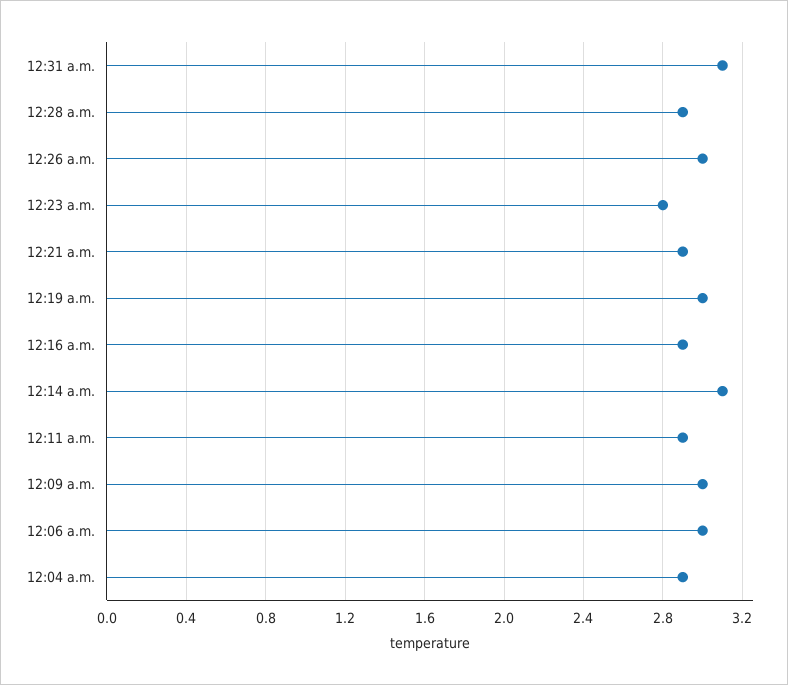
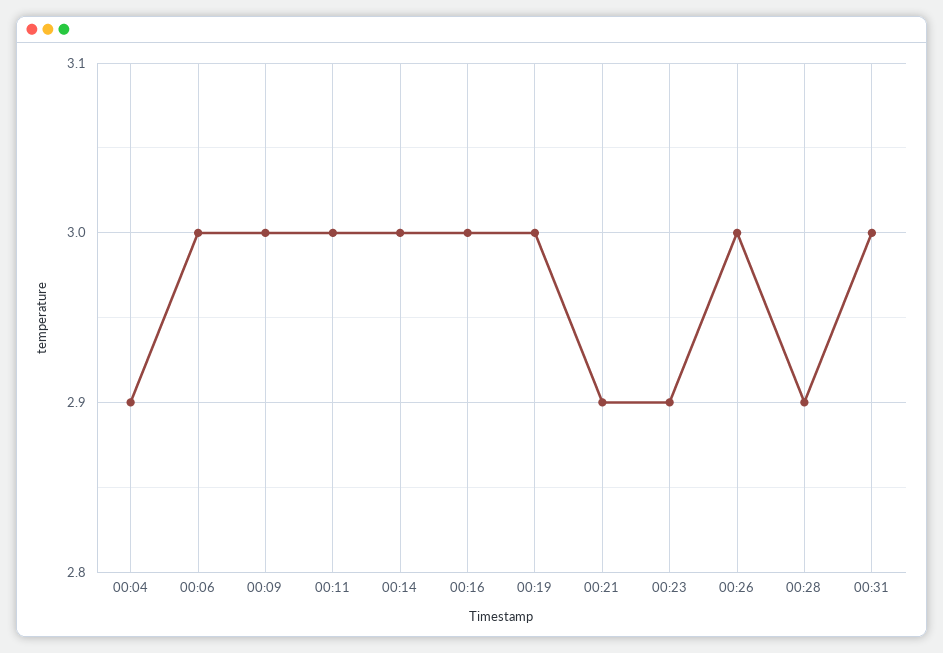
  {
-   "12:31 a.m.": 3.1,
+   "12:31 a.m.": 3,
    "12:28 a.m.": 2.9,
    "12:26 a.m.": 3,
-   "12:23 a.m.": 2.8,
+   "12:23 a.m.": 2.9,
    "12:21 a.m.": 2.9,
    "12:19 a.m.": 3,
-   "12:16 a.m.": 2.9,
+   "12:16 a.m.": 3,
-   "12:14 a.m.": 3.1,
+   "12:14 a.m.": 3,
-   "12:11 a.m.": 2.9,
+   "12:11 a.m.": 3,
    "12:09 a.m.": 3,
    "12:06 a.m.": 3,
    "12:04 a.m.": 2.9
  }

